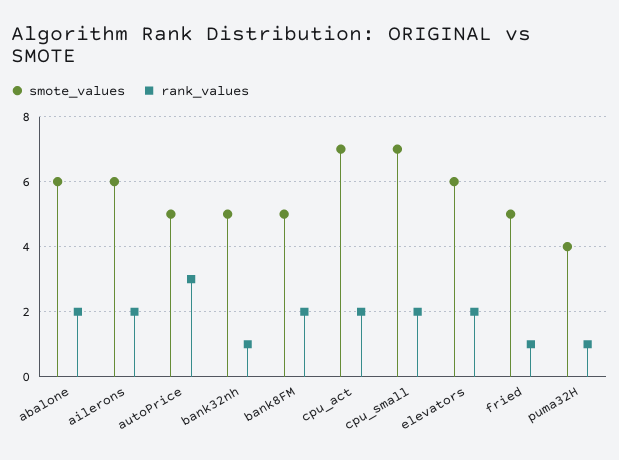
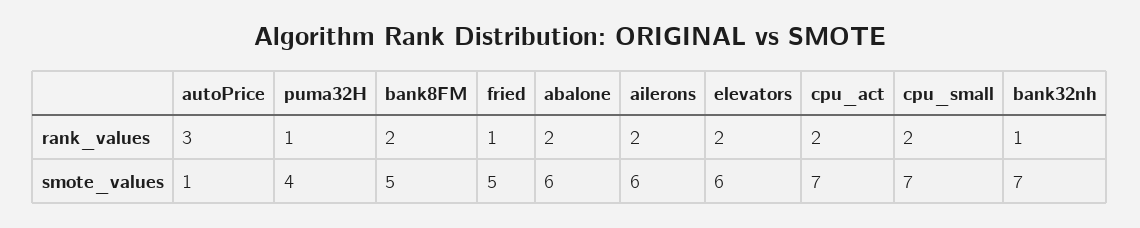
  {
    "smote_values": {
      "abalone": 6,
      "ailerons": 6,
-     "autoPrice": 5,
+     "autoPrice": 1,
-     "bank32nh": 5,
+     "bank32nh": 7,
      "bank8FM": 5,
      "cpu_act": 7,
      "cpu_small": 7,
      "elevators": 6,
      "fried": 5,
      "puma32H": 4
    },
    "rank_values": {
      "abalone": 2,
      "ailerons": 2,
      "autoPrice": 3,
      "bank32nh": 1,
      "bank8FM": 2,
      "cpu_act": 2,
      "cpu_small": 2,
      "elevators": 2,
      "fried": 1,
      "puma32H": 1
    }
  }

